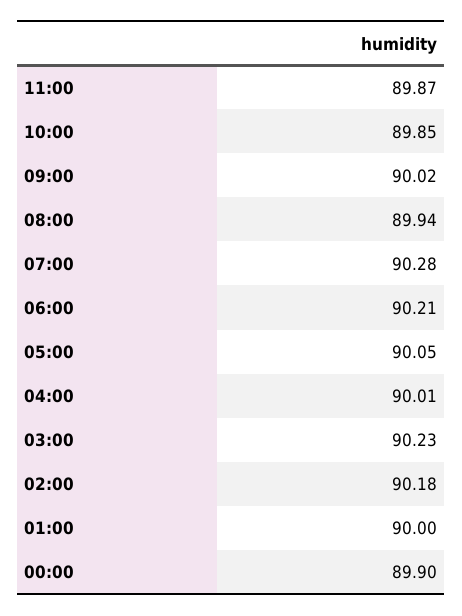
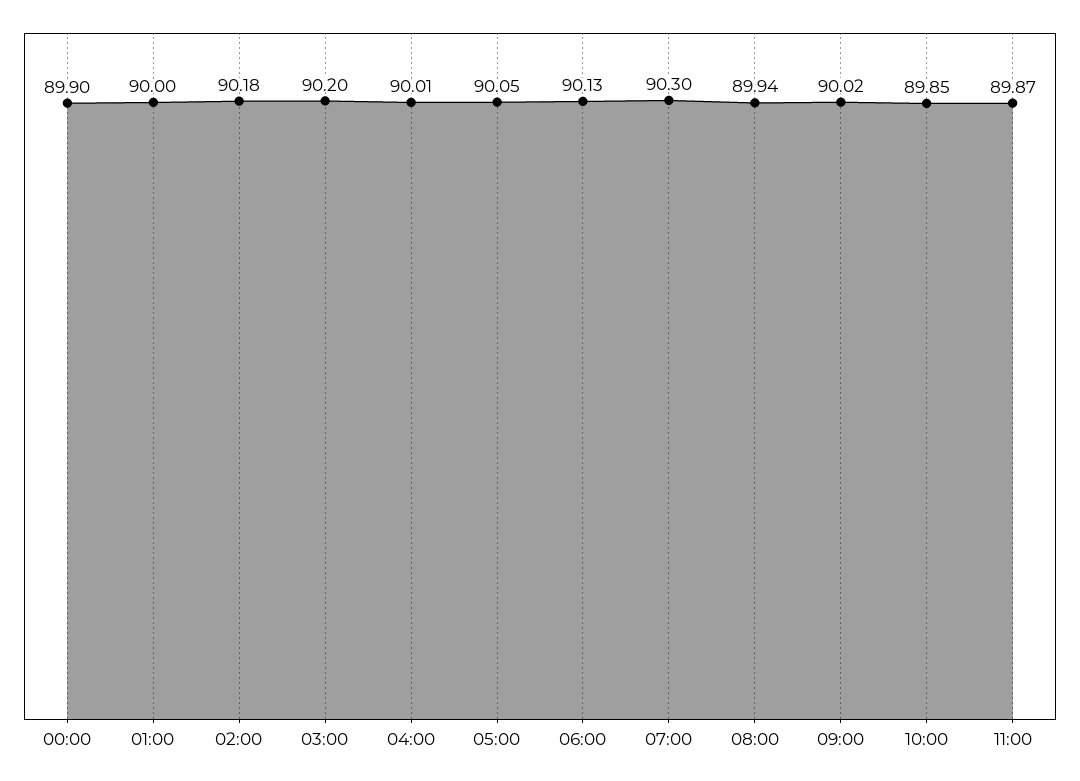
  {
    "11:00": 89.87,
    "10:00": 89.85,
    "09:00": 90.02,
    "08:00": 89.94,
-   "07:00": 90.28,
+   "07:00": 90.3,
-   "06:00": 90.21,
+   "06:00": 90.13,
    "05:00": 90.05,
    "04:00": 90.01,
-   "03:00": 90.23,
+   "03:00": 90.2,
    "02:00": 90.18,
    "01:00": 90,
    "00:00": 89.9
  }

